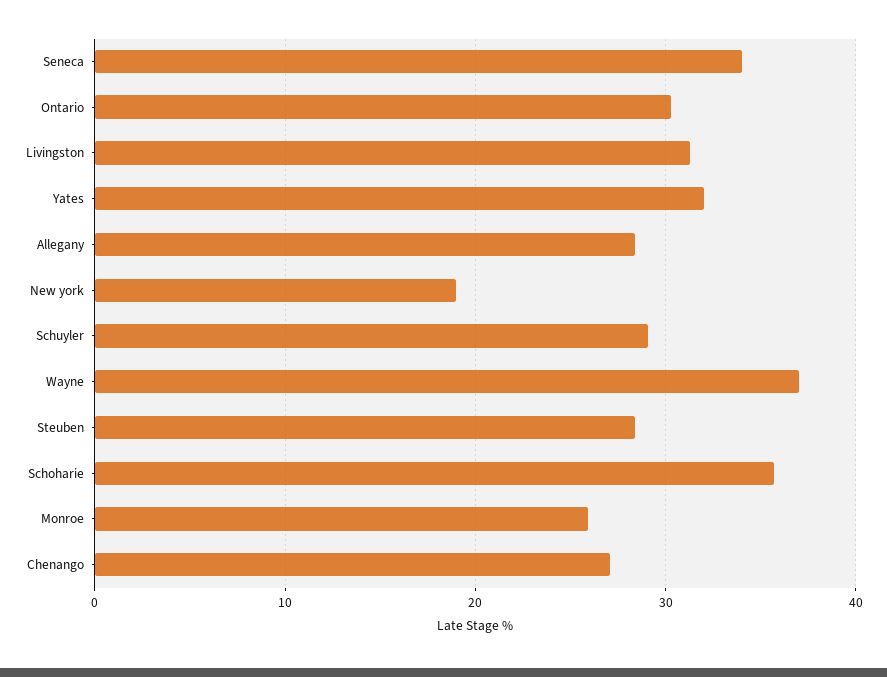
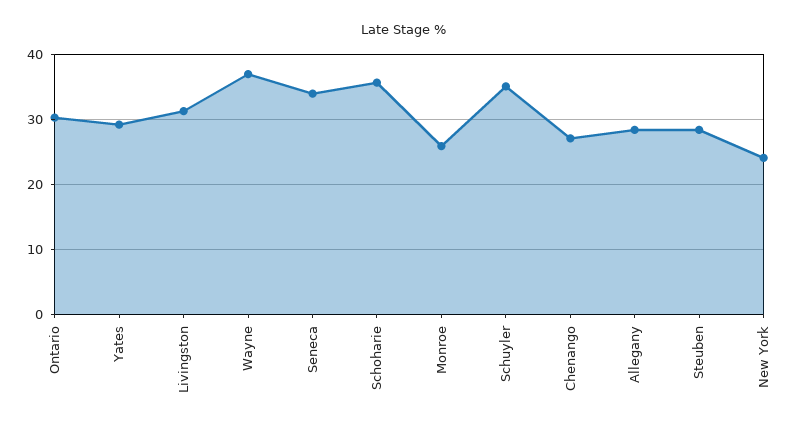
  {
    "Seneca": 34,
    "Ontario": 30,
    "Livingston": 31,
-   "Yates": 32,
+   "Yates": 29,
    "Allegany": 28,
-   "New york": 19,
+   "New york": 24,
-   "Schuyler": 29,
+   "Schuyler": 35,
    "Wayne": 37,
    "Steuben": 28,
    "Schoharie": 36,
    "Monroe": 26,
    "Chenango": 27
  }

